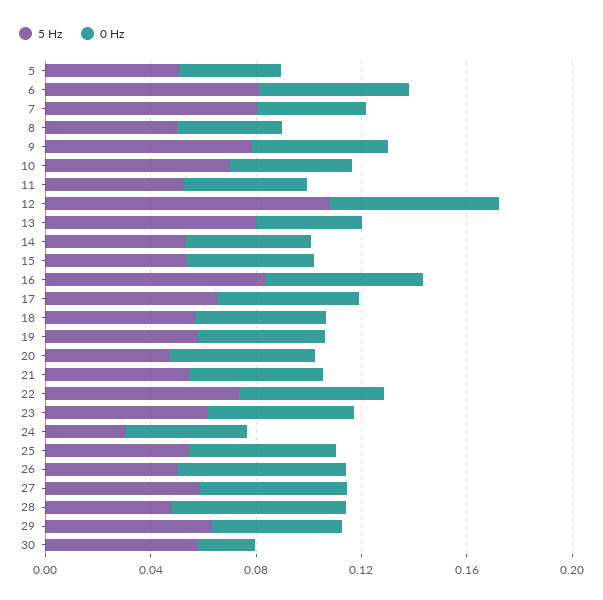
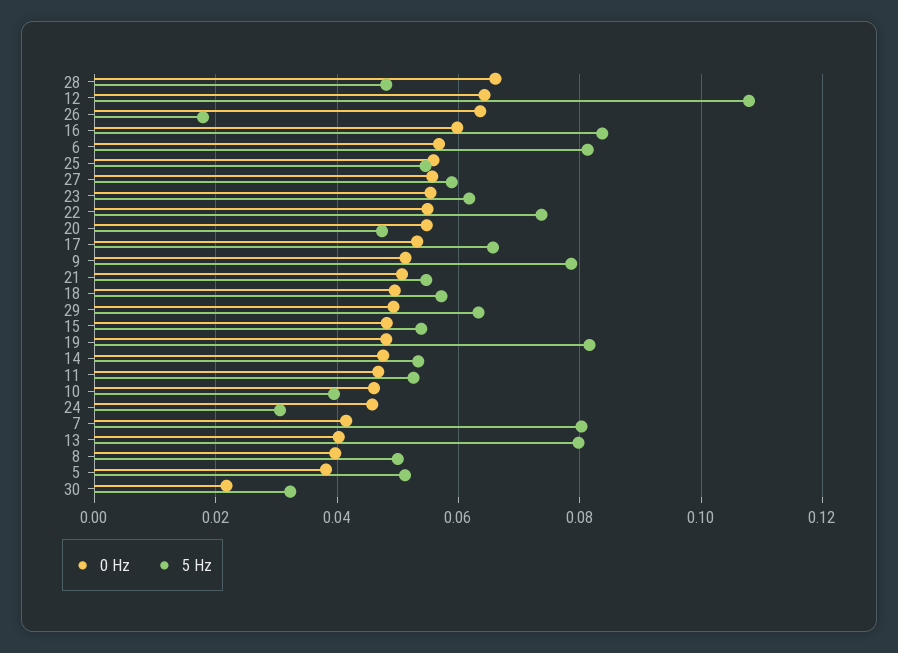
  {
    "5 Hz": {
      "5": 0.052,
      "6": 0.082,
      "7": 0.08,
      "8": 0.05,
      "9": 0.078,
-     "10": 0.07,
+     "10": 0.04,
      "11": 0.052,
      "12": 0.108,
      "13": 0.08,
      "14": 0.054,
      "15": 0.054,
      "16": 0.084,
      "17": 0.066,
      "18": 0.058,
-     "19": 0.06,
+     "19": 0.082,
      "20": 0.048,
      "21": 0.054,
      "22": 0.074,
      "23": 0.062,
      "24": 0.03,
      "25": 0.054,
-     "26": 0.05,
+     "26": 0.018,
      "27": 0.058,
      "28": 0.048,
      "29": 0.064,
-     "30": 0.06
+     "30": 0.032
    },
    "0 Hz": {
      "5": 0.038,
      "6": 0.056,
      "7": 0.042,
      "8": 0.04,
      "9": 0.052,
      "10": 0.046,
      "11": 0.046,
      "12": 0.064,
      "13": 0.04,
      "14": 0.048,
      "15": 0.048,
      "16": 0.06,
      "17": 0.054,
      "18": 0.05,
      "19": 0.048,
      "20": 0.054,
      "21": 0.05,
      "22": 0.054,
      "23": 0.056,
      "24": 0.046,
      "25": 0.056,
      "26": 0.064,
      "27": 0.056,
      "28": 0.066,
      "29": 0.05,
      "30": 0.022
    }
  }

